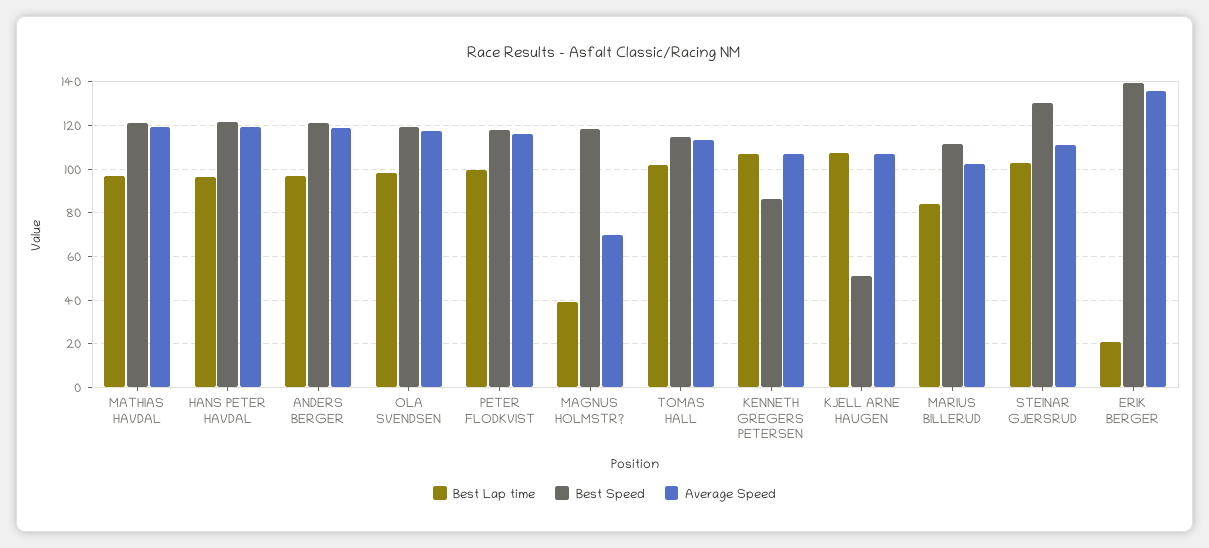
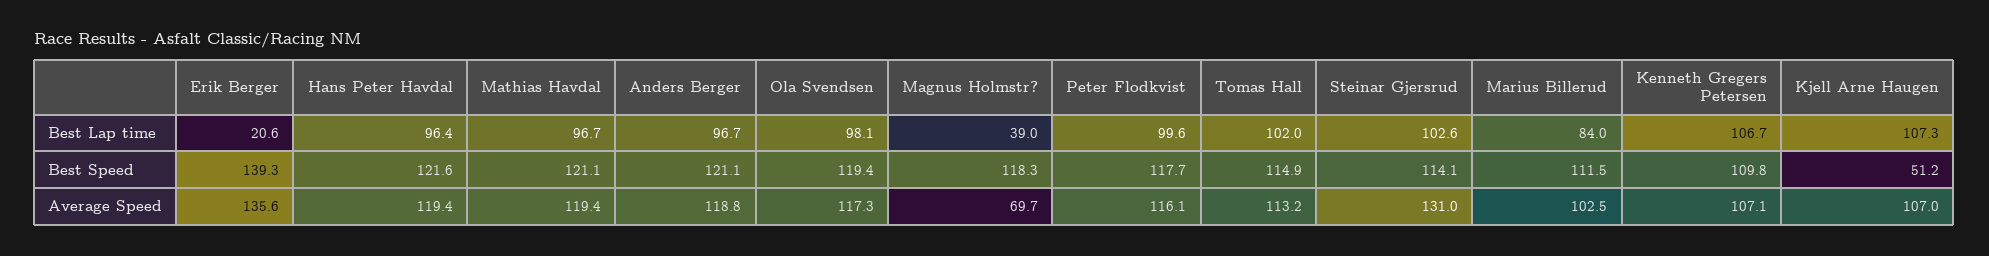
  {
    "Best Lap time": {
      "MATHIAS HAVDAL": 96.7,
      "HANS PETER HAVDAL": 96.4,
      "ANDERS BERGER": 96.7,
      "OLA SVENDSEN": 98.1,
      "PETER FLODKVIST": 99.6,
      "MAGNUS HOLMSTR?": 39,
      "TOMAS HALL": 102,
      "KENNETH GREGERS PETERSEN": 106.7,
      "KJELL ARNE HAUGEN": 107.3,
      "MARIUS BILLERUD": 84,
      "STEINAR GJERSRUD": 102.6,
      "ERIK BERGER": 20.6
    },
    "Best Speed": {
      "MATHIAS HAVDAL": 121.1,
      "HANS PETER HAVDAL": 121.6,
      "ANDERS BERGER": 121.1,
      "OLA SVENDSEN": 119.4,
      "PETER FLODKVIST": 117.7,
      "MAGNUS HOLMSTR?": 118.3,
      "TOMAS HALL": 114.9,
-     "KENNETH GREGERS PETERSEN": 85,
+     "KENNETH GREGERS PETERSEN": 109.8,
      "KJELL ARNE HAUGEN": 51.2,
      "MARIUS BILLERUD": 111.5,
-     "STEINAR GJERSRUD": 130,
+     "STEINAR GJERSRUD": 114.1,
      "ERIK BERGER": 139.3
    },
    "Average Speed": {
      "MATHIAS HAVDAL": 119.4,
      "HANS PETER HAVDAL": 119.4,
      "ANDERS BERGER": 118.8,
      "OLA SVENDSEN": 117.3,
      "PETER FLODKVIST": 116.1,
      "MAGNUS HOLMSTR?": 69.7,
      "TOMAS HALL": 113.2,
      "KENNETH GREGERS PETERSEN": 107.1,
      "KJELL ARNE HAUGEN": 107,
      "MARIUS BILLERUD": 102.5,
-     "STEINAR GJERSRUD": 110,
+     "STEINAR GJERSRUD": 131,
      "ERIK BERGER": 135.6
    }
  }

